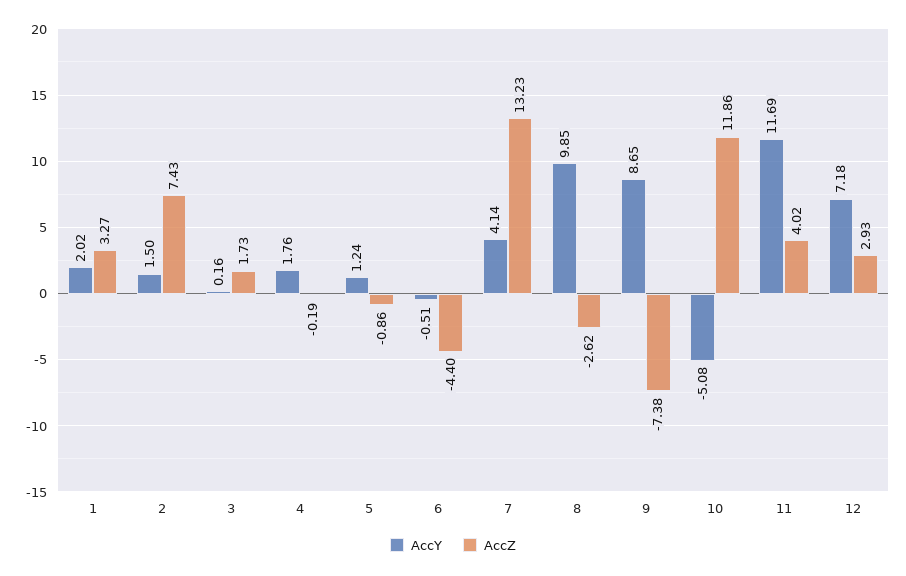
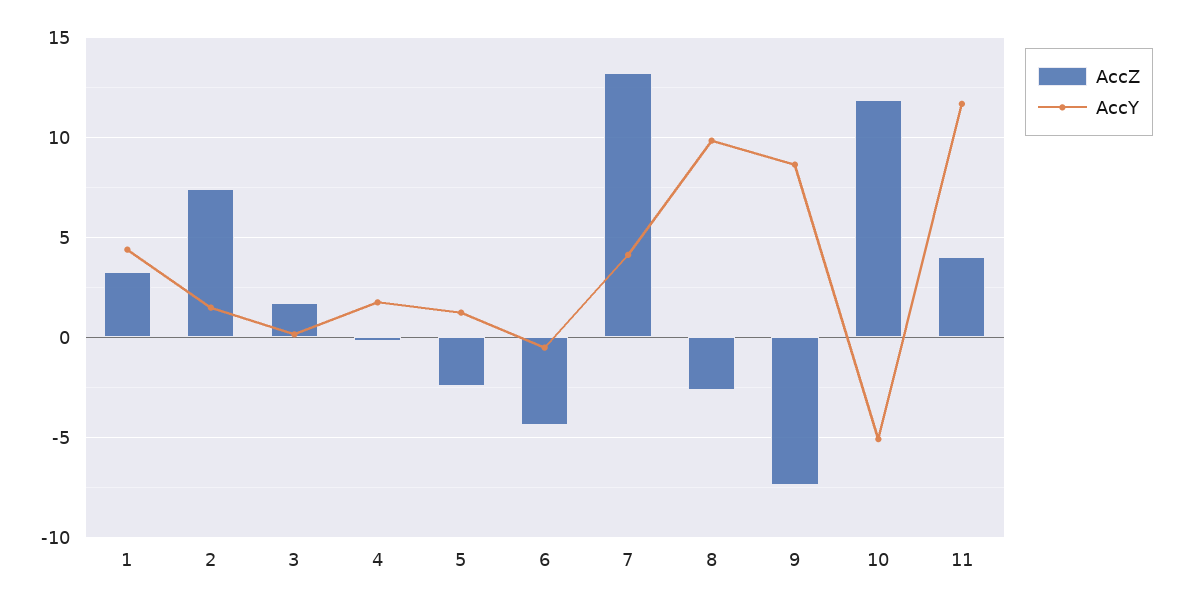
  {
    "AccY": {
-     "1": 2.02,
+     "1": 4.5,
      "2": 1.5,
      "3": 0.16,
      "4": 1.76,
      "5": 1.24,
      "6": -0.51,
      "7": 4.14,
      "8": 9.85,
      "9": 8.65,
      "10": -5.08,
-     "11": 11.69,
+     "11": 11.69
-     "12": 7.18
    },
    "AccZ": {
      "1": 3.27,
      "2": 7.43,
      "3": 1.73,
      "4": -0.19,
-     "5": -0.86,
+     "5": -2.5,
      "6": -4.4,
      "7": 13.23,
      "8": -2.62,
      "9": -7.38,
      "10": 11.86,
-     "11": 4.02,
+     "11": 4.02
-     "12": 2.93
    }
  }

